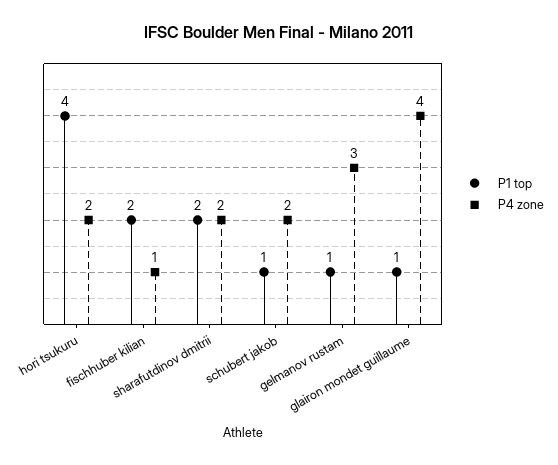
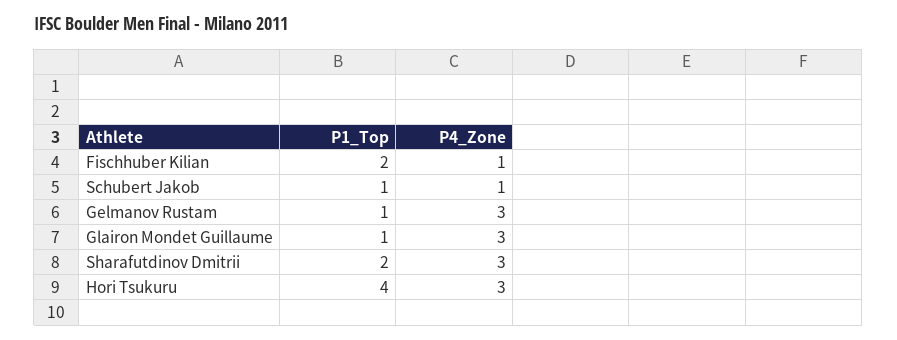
  {
    "P1 top": {
      "hori tsukuru": 4,
      "fischhuber kilian": 2,
      "sharafutdinov dmitrii": 2,
      "schubert jakob": 1,
      "gelmanov rustam": 1,
      "glairon mondet guillaume": 1
    },
    "P4 zone": {
-     "hori tsukuru": 2,
+     "hori tsukuru": 3,
      "fischhuber kilian": 1,
-     "sharafutdinov dmitrii": 2,
+     "sharafutdinov dmitrii": 3,
-     "schubert jakob": 2,
+     "schubert jakob": 1,
      "gelmanov rustam": 3,
-     "glairon mondet guillaume": 4
+     "glairon mondet guillaume": 3
    }
  }

